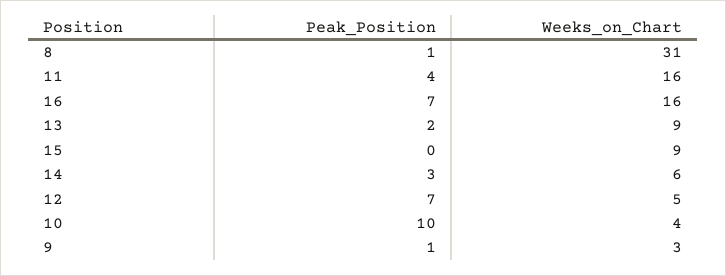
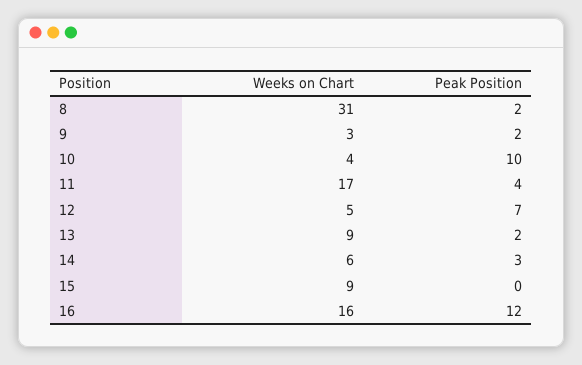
  {
    "Peak_Position": {
-     "8": 1,
+     "8": 2,
      "11": 4,
-     "16": 7,
+     "16": 12,
      "13": 2,
      "15": 0,
      "14": 3,
      "12": 7,
      "10": 10,
-     "9": 1
+     "9": 2
    },
    "Weeks_on_Chart": {
      "8": 31,
-     "11": 16,
+     "11": 17,
      "16": 16,
      "13": 9,
      "15": 9,
      "14": 6,
      "12": 5,
      "10": 4,
      "9": 3
    }
  }

